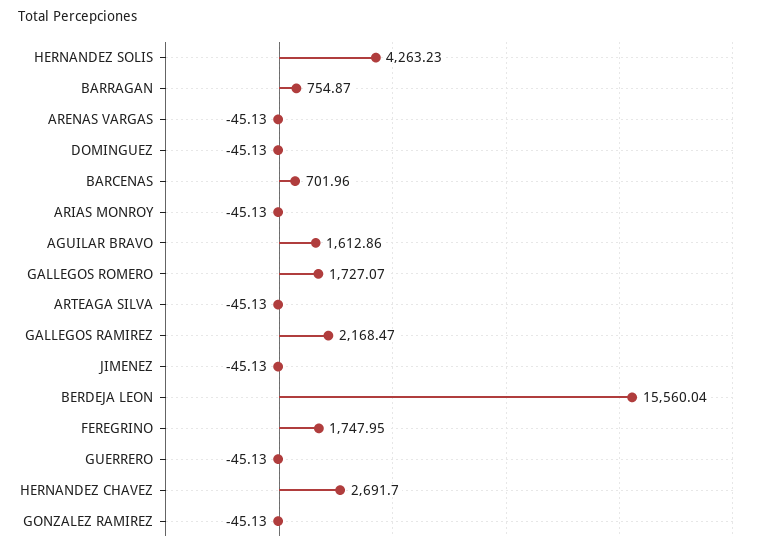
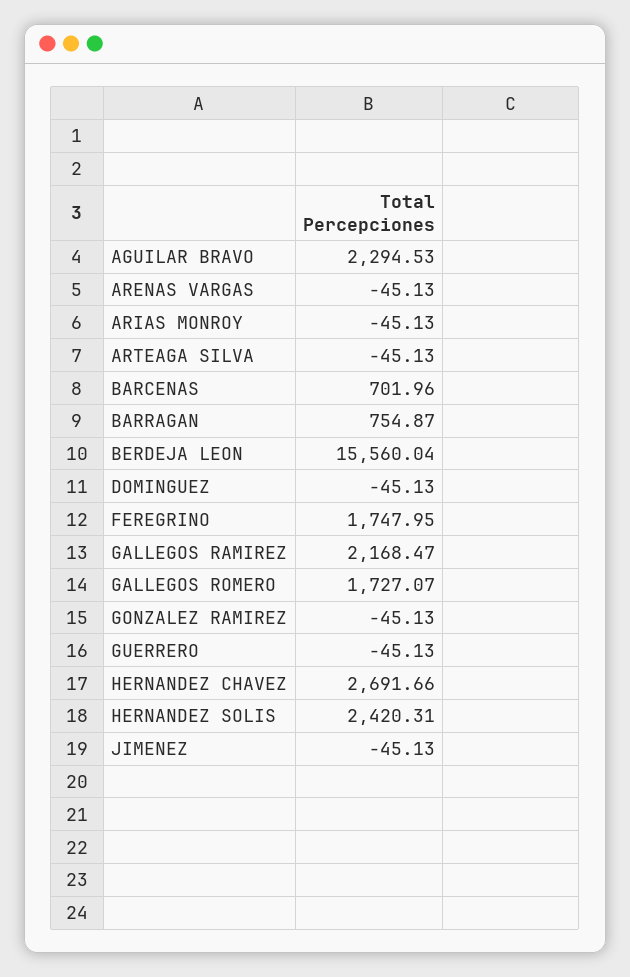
  {
-   "HERNANDEZ SOLIS": 4263.23,
+   "HERNANDEZ SOLIS": 2420.31,
    "BARRAGAN": 754.87,
    "ARENAS VARGAS": -45.13,
    "DOMINGUEZ": -45.13,
    "BARCENAS": 701.96,
    "ARIAS MONROY": -45.13,
-   "AGUILAR BRAVO": 1612.86,
+   "AGUILAR BRAVO": 2294.53,
    "GALLEGOS ROMERO": 1727.07,
    "ARTEAGA SILVA": -45.13,
    "GALLEGOS RAMIREZ": 2168.47,
    "JIMENEZ": -45.13,
    "BERDEJA LEON": 15560.04,
    "FEREGRINO": 1747.95,
    "GUERRERO": -45.13,
-   "HERNANDEZ CHAVEZ": 2691.7,
+   "HERNANDEZ CHAVEZ": 2691.66,
    "GONZALEZ RAMIREZ": -45.13
  }

